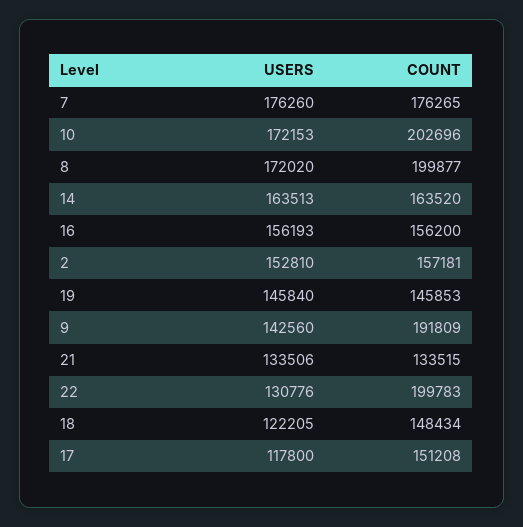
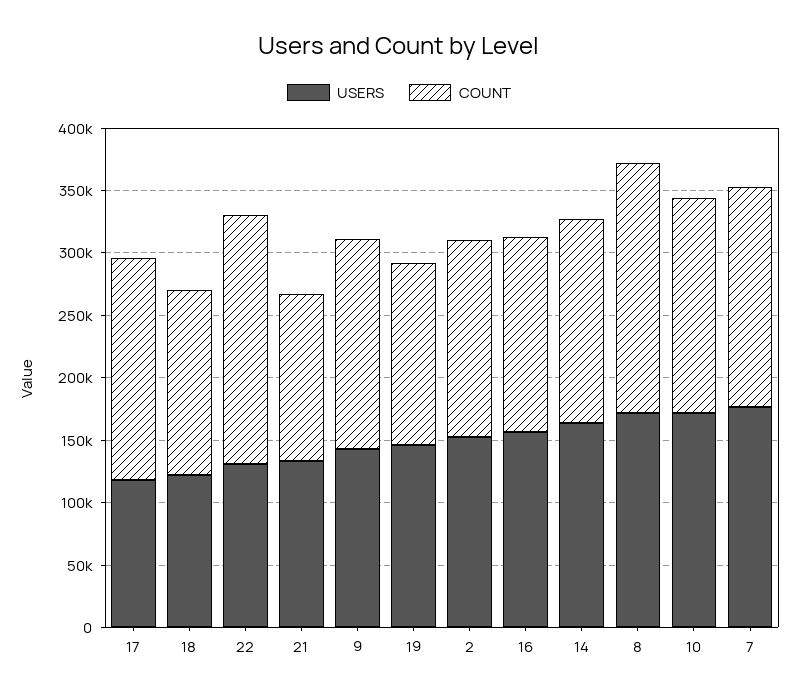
  {
    "USERS": {
      "7": 176260,
      "10": 172153,
      "8": 172020,
      "14": 163513,
      "16": 156193,
      "2": 152810,
      "19": 145840,
      "9": 142560,
      "21": 133506,
      "22": 130776,
      "18": 122205,
      "17": 117800
    },
    "COUNT": {
      "7": 176265,
-     "10": 202696,
+     "10": 170000,
      "8": 199877,
      "14": 163520,
      "16": 156200,
      "2": 157181,
      "19": 145853,
-     "9": 191809,
+     "9": 170000,
      "21": 133515,
      "22": 199783,
      "18": 148434,
-     "17": 151208
+     "17": 180000
    }
  }

